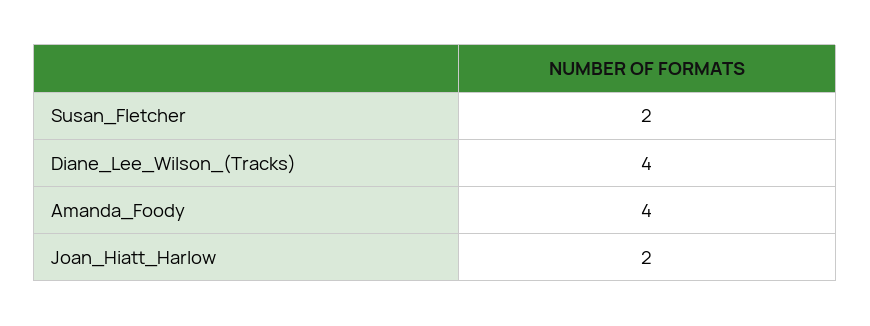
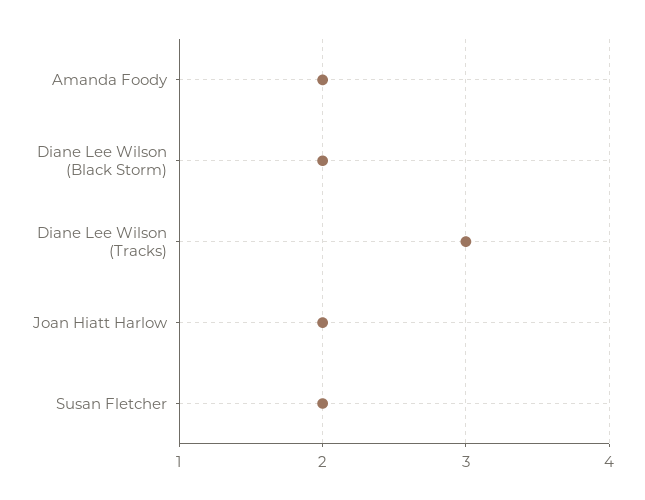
  {
    "Susan_Fletcher": 2,
-   "Diane_Lee_Wilson_(Tracks)": 4,
+   "Diane_Lee_Wilson_(Tracks)": 3,
-   "Amanda_Foody": 4,
+   "Amanda_Foody": 2,
-   "Joan_Hiatt_Harlow": 2
+   "Joan_Hiatt_Harlow": 2,
+   "Diane Lee Wilson (Black Storm)": 2
  }

